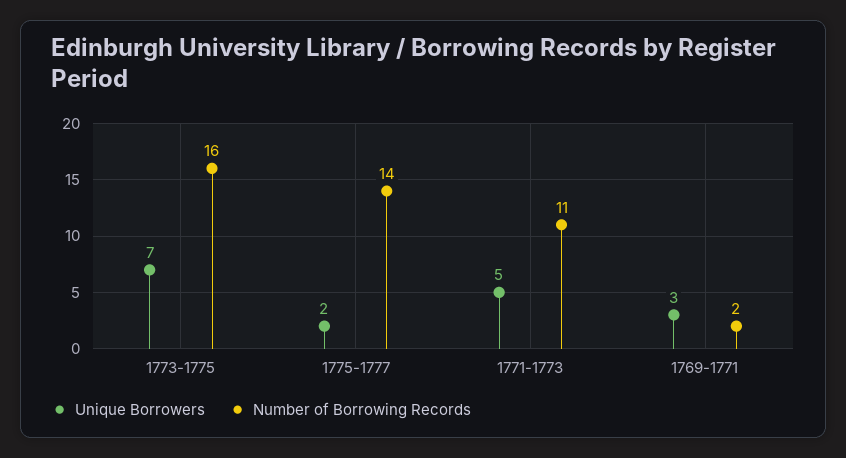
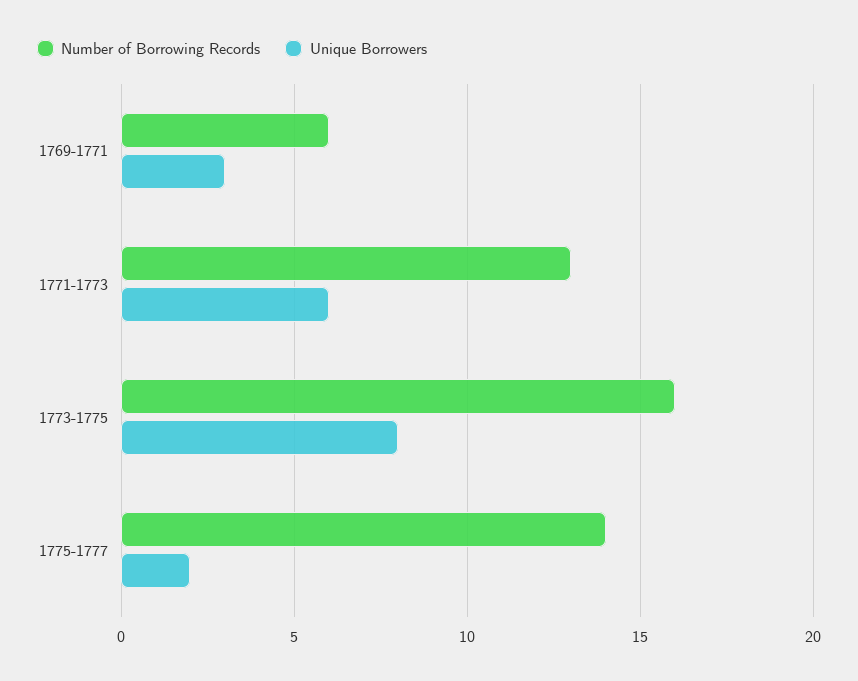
  {
    "Unique Borrowers": {
-     "1773-1775": 7,
+     "1773-1775": 8,
      "1775-1777": 2,
-     "1771-1773": 5,
+     "1771-1773": 6,
      "1769-1771": 3
    },
    "Number of Borrowing Records": {
      "1773-1775": 16,
      "1775-1777": 14,
-     "1771-1773": 11,
+     "1771-1773": 13,
-     "1769-1771": 2
+     "1769-1771": 6
    }
  }

